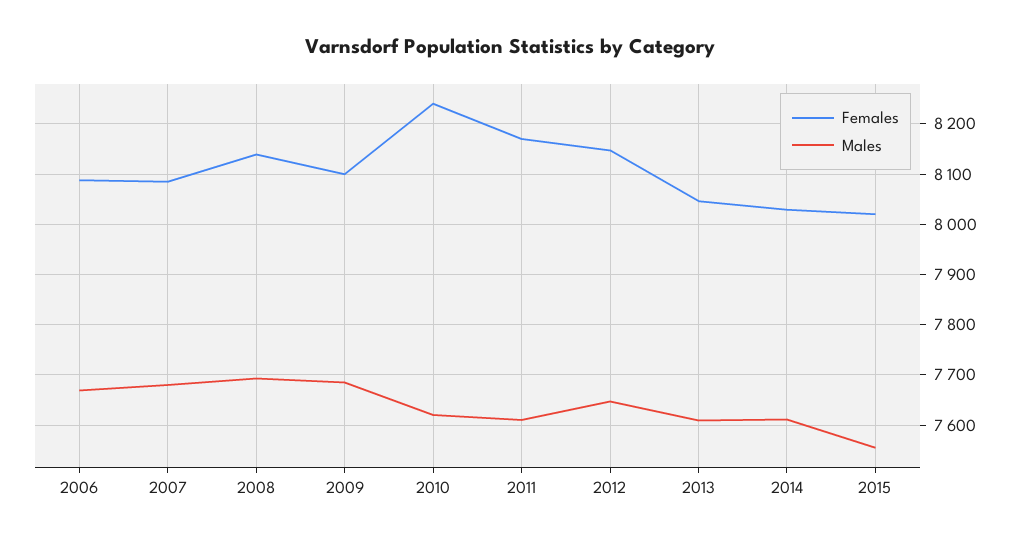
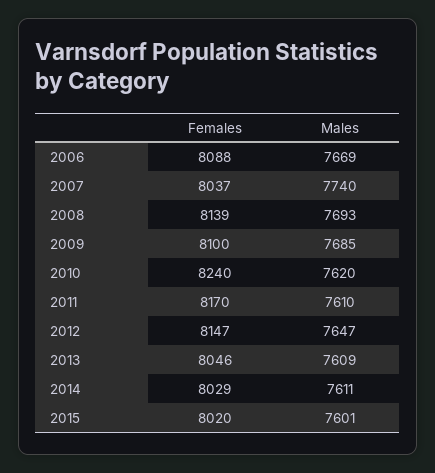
  {
    "Females": {
      "2006": 8088,
-     "2007": 8080,
+     "2007": 8037,
      "2008": 8139,
      "2009": 8100,
      "2010": 8240,
      "2011": 8170,
      "2012": 8147,
      "2013": 8046,
      "2014": 8029,
      "2015": 8020
    },
    "Males": {
      "2006": 7669,
-     "2007": 7680,
+     "2007": 7740,
      "2008": 7693,
      "2009": 7685,
      "2010": 7620,
      "2011": 7610,
      "2012": 7647,
      "2013": 7609,
      "2014": 7611,
-     "2015": 7560
+     "2015": 7601
    }
  }

